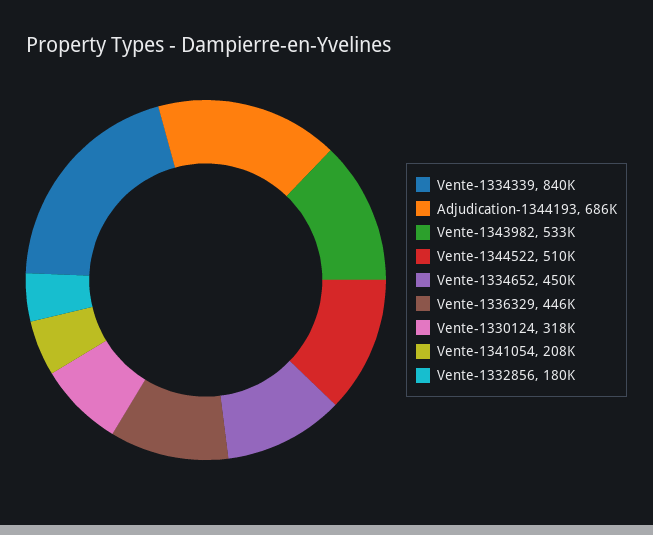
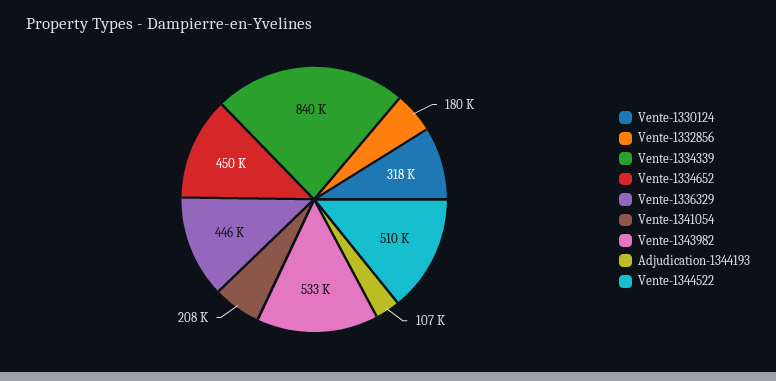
  {
    "Vente-1334339": 840000,
-   "Adjudication-1344193": 686000,
+   "Adjudication-1344193": 107000,
    "Vente-1343982": 533000,
    "Vente-1344522": 510000,
    "Vente-1334652": 450000,
    "Vente-1336329": 446000,
    "Vente-1330124": 318000,
    "Vente-1341054": 208000,
    "Vente-1332856": 180000
  }

